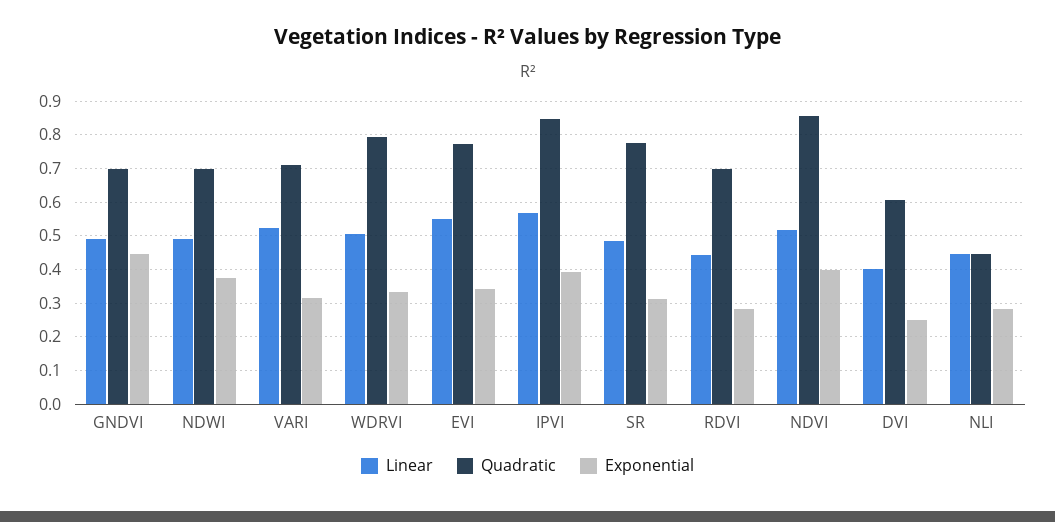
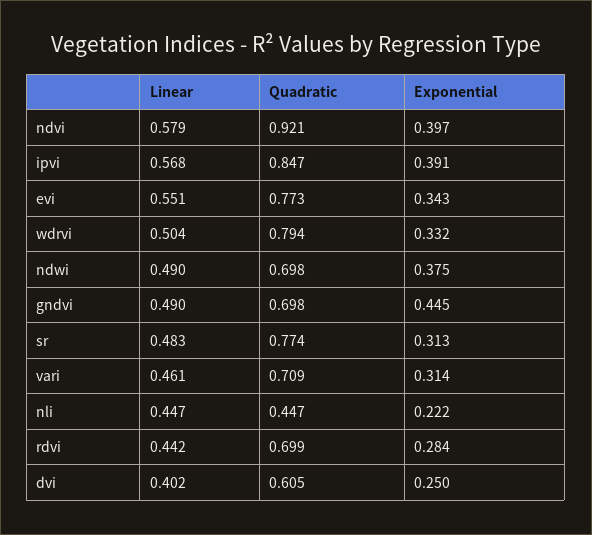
  {
    "Linear": {
      "GNDVI": 0.49,
      "NDWI": 0.49,
-     "VARI": 0.52,
+     "VARI": 0.461,
      "WDRVI": 0.504,
      "EVI": 0.551,
      "IPVI": 0.568,
      "SR": 0.483,
      "RDVI": 0.442,
-     "NDVI": 0.52,
+     "NDVI": 0.579,
      "DVI": 0.402,
      "NLI": 0.447
    },
    "Quadratic": {
      "GNDVI": 0.698,
      "NDWI": 0.698,
      "VARI": 0.709,
      "WDRVI": 0.794,
      "EVI": 0.773,
      "IPVI": 0.847,
      "SR": 0.774,
      "RDVI": 0.699,
-     "NDVI": 0.86,
+     "NDVI": 0.921,
      "DVI": 0.605,
      "NLI": 0.447
    },
    "Exponential": {
      "GNDVI": 0.445,
      "NDWI": 0.375,
      "VARI": 0.314,
      "WDRVI": 0.332,
      "EVI": 0.343,
      "IPVI": 0.391,
      "SR": 0.313,
      "RDVI": 0.284,
      "NDVI": 0.397,
      "DVI": 0.25,
-     "NLI": 0.28
+     "NLI": 0.222
    }
  }

